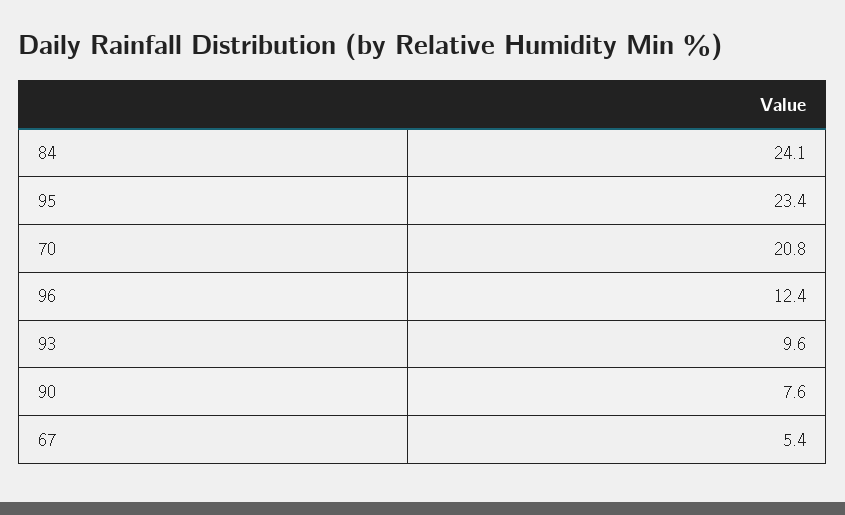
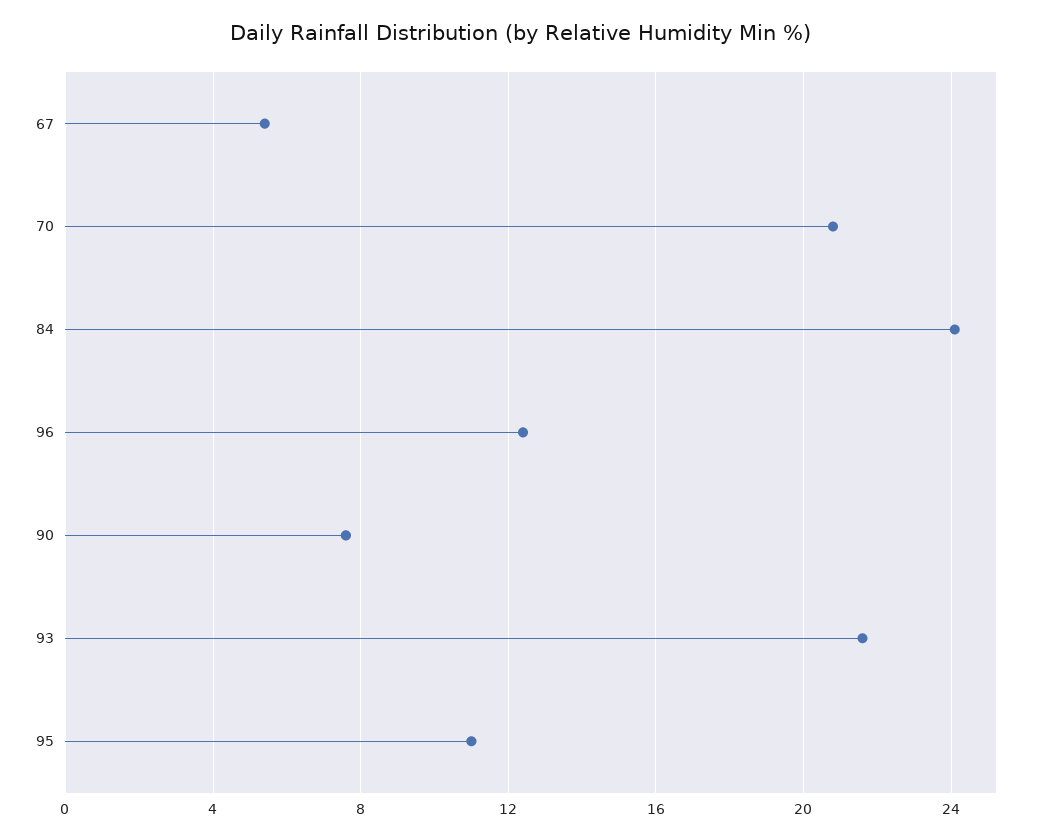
  {
    "84": 24.1,
-   "95": 23.4,
+   "95": 11,
    "70": 20.8,
    "96": 12.4,
-   "93": 9.6,
+   "93": 21.5,
    "90": 7.6,
    "67": 5.4
  }

